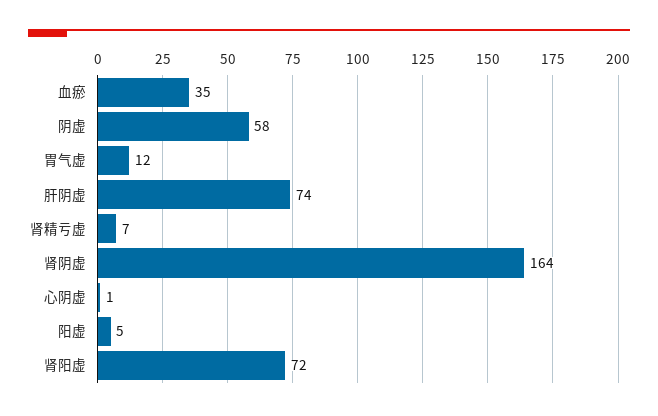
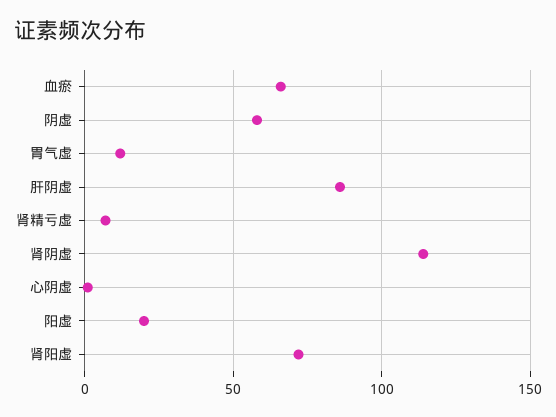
  {
-   "血瘀": 35,
+   "血瘀": 65,
    "阴虚": 58,
    "胃气虚": 12,
-   "肝阴虚": 74,
+   "肝阴虚": 85,
    "肾精亏虚": 7,
-   "肾阴虚": 164,
+   "肾阴虚": 115,
    "心阴虚": 1,
-   "阳虚": 5,
+   "阳虚": 20,
    "肾阳虚": 72
  }

